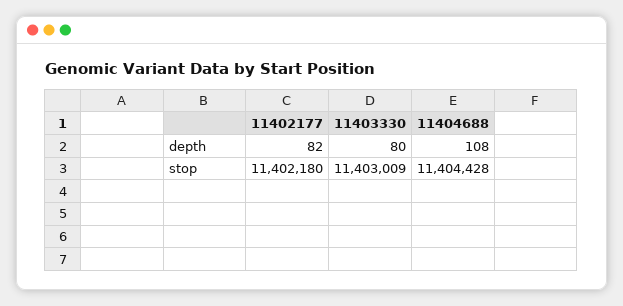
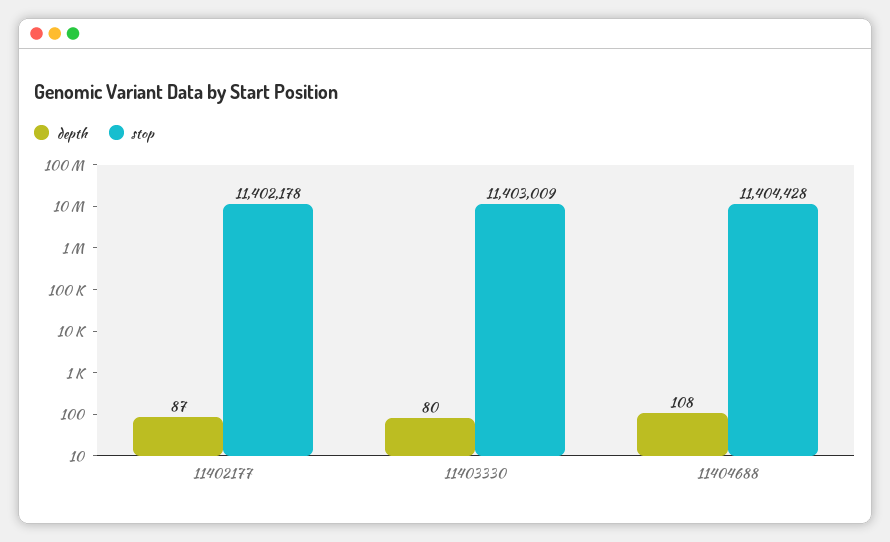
  {
    "depth": {
-     "11402177": 82,
+     "11402177": 87,
      "11403330": 80,
      "11404688": 108
    },
    "stop": {
-     "11402177": 11402180,
+     "11402177": 11402178,
      "11403330": 11403009,
      "11404688": 11404428
    }
  }

